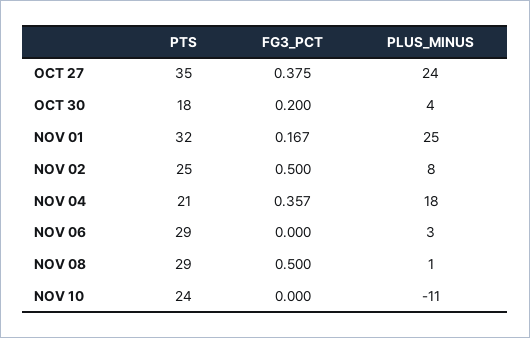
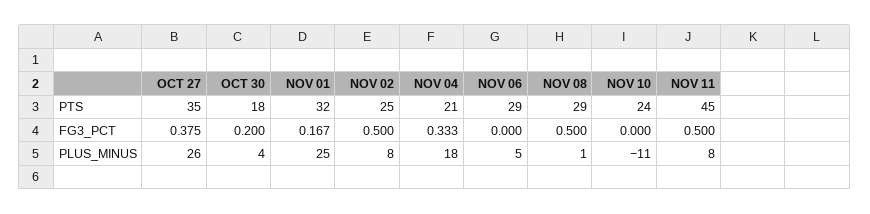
  {
    "PTS": {
      "OCT 27": 35,
      "OCT 30": 18,
      "NOV 01": 32,
      "NOV 02": 25,
      "NOV 04": 21,
      "NOV 06": 29,
      "NOV 08": 29,
-     "NOV 10": 24
+     "NOV 10": 24,
+     "NOV 11": 45
    },
    "FG3_PCT": {
      "OCT 27": 0.375,
      "OCT 30": 0.2,
      "NOV 01": 0.167,
      "NOV 02": 0.5,
-     "NOV 04": 0.357,
+     "NOV 04": 0.333,
      "NOV 06": 0,
      "NOV 08": 0.5,
-     "NOV 10": 0
+     "NOV 10": 0,
+     "NOV 11": 0.5
    },
    "PLUS_MINUS": {
-     "OCT 27": 24,
+     "OCT 27": 26,
      "OCT 30": 4,
      "NOV 01": 25,
      "NOV 02": 8,
      "NOV 04": 18,
-     "NOV 06": 3,
+     "NOV 06": 5,
      "NOV 08": 1,
-     "NOV 10": -11
+     "NOV 10": -11,
+     "NOV 11": 8
    }
  }

